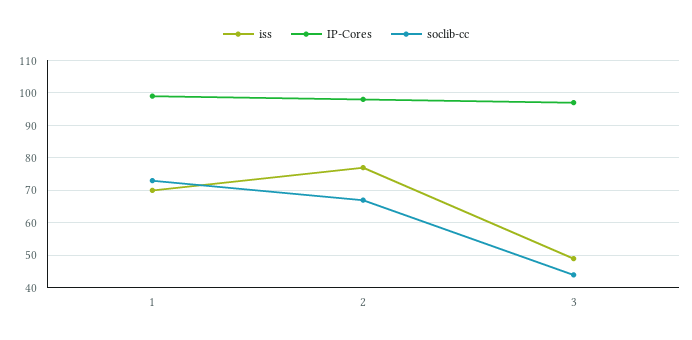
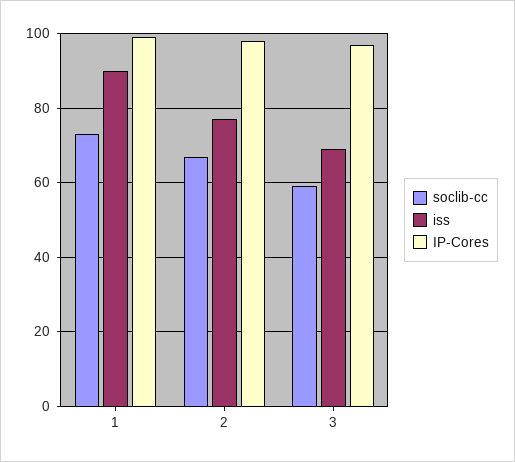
  {
    "iss": {
-     "1": 70,
+     "1": 90,
      "2": 75,
-     "3": 50
+     "3": 70
    },
    "IP-Cores": {
      "1": 100,
      "2": 100,
      "3": 95
    },
    "soclib-cc": {
      "1": 75,
      "2": 65,
-     "3": 45
+     "3": 60
    }
  }

